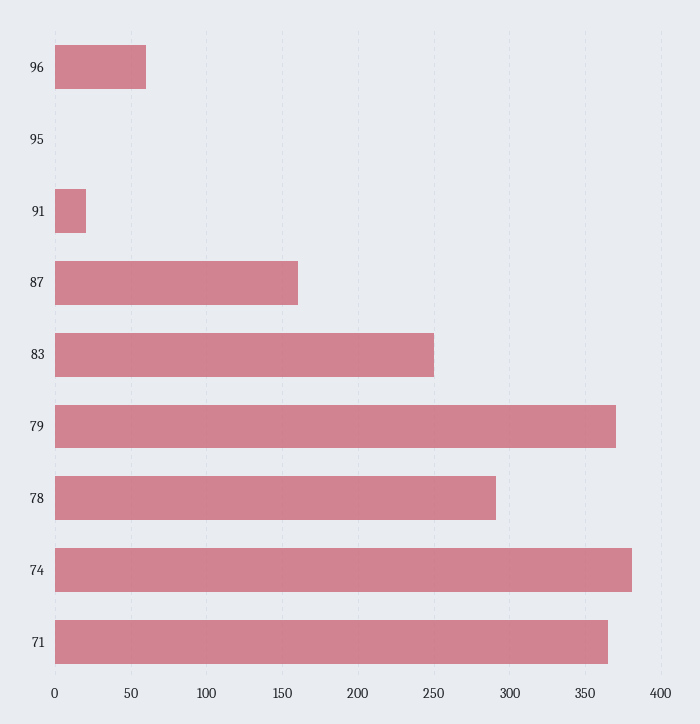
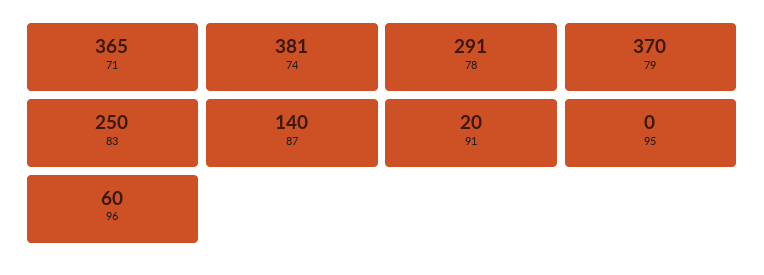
  {
    "96": 60,
    "95": 0,
    "91": 20,
-   "87": 160,
+   "87": 140,
    "83": 250,
    "79": 370,
    "78": 291,
    "74": 381,
    "71": 365
  }

